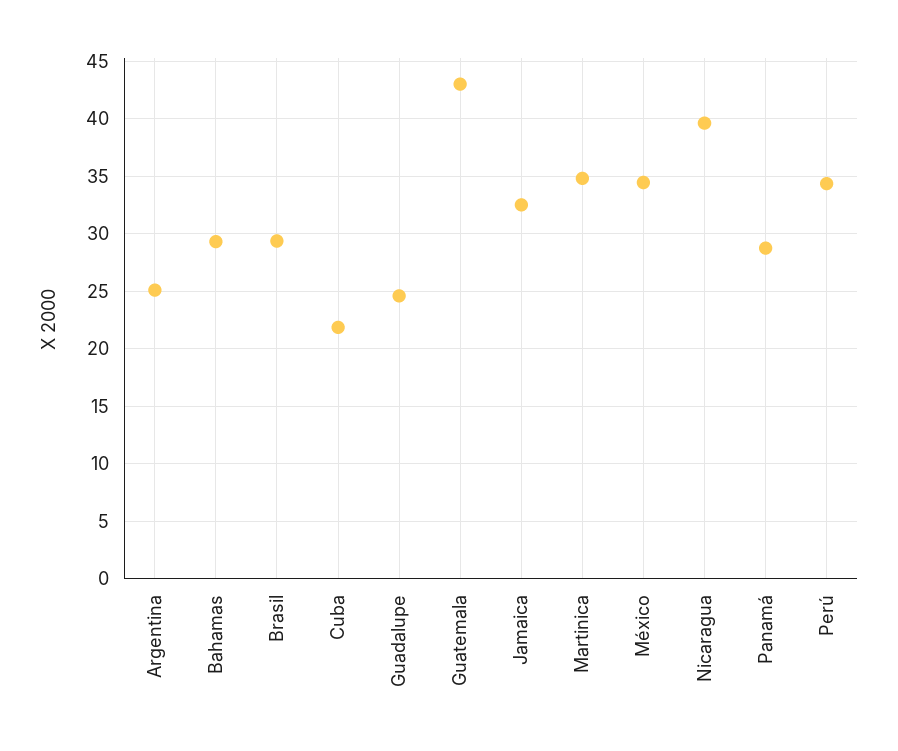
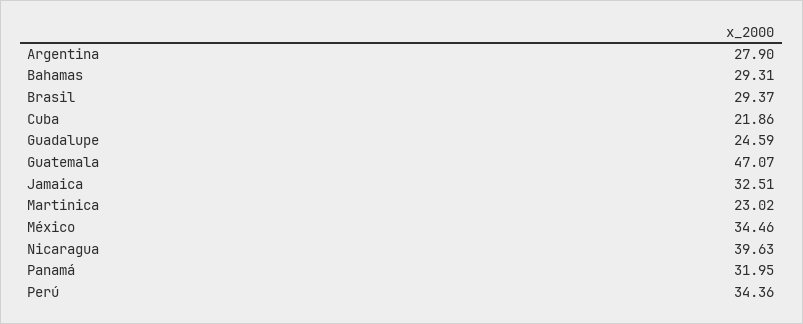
  {
-   "Argentina": 25,
+   "Argentina": 27.9,
    "Bahamas": 29.31,
    "Brasil": 29.37,
    "Cuba": 21.86,
    "Guadalupe": 24.59,
-   "Guatemala": 43,
+   "Guatemala": 47.07,
    "Jamaica": 32.51,
-   "Martinica": 35,
+   "Martinica": 23.02,
    "México": 34.46,
    "Nicaragua": 39.63,
-   "Panamá": 29,
+   "Panamá": 31.95,
    "Perú": 34.36
  }

